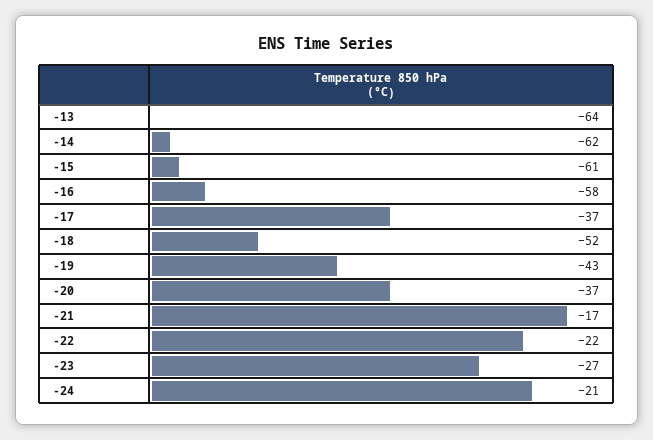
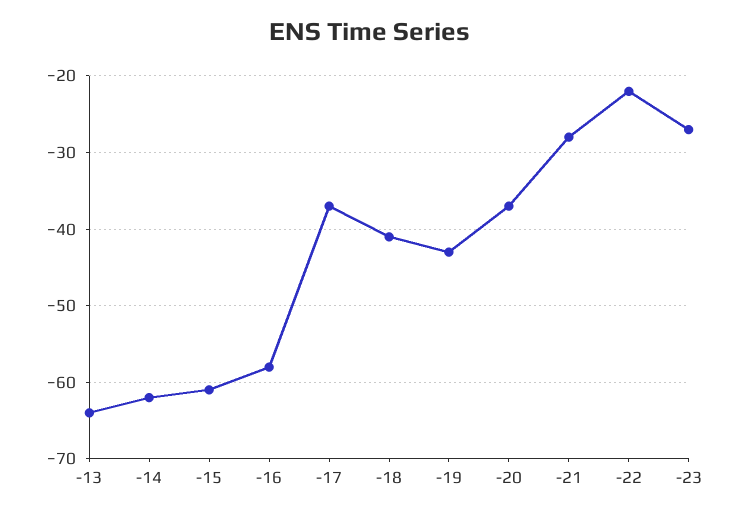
  {
    "-13": -64,
    "-14": -62,
    "-15": -61,
    "-16": -58,
    "-17": -37,
-   "-18": -52,
+   "-18": -41,
    "-19": -43,
    "-20": -37,
-   "-21": -17,
+   "-21": -28,
    "-22": -22,
-   "-23": -27,
+   "-23": -27
-   "-24": -21
  }

